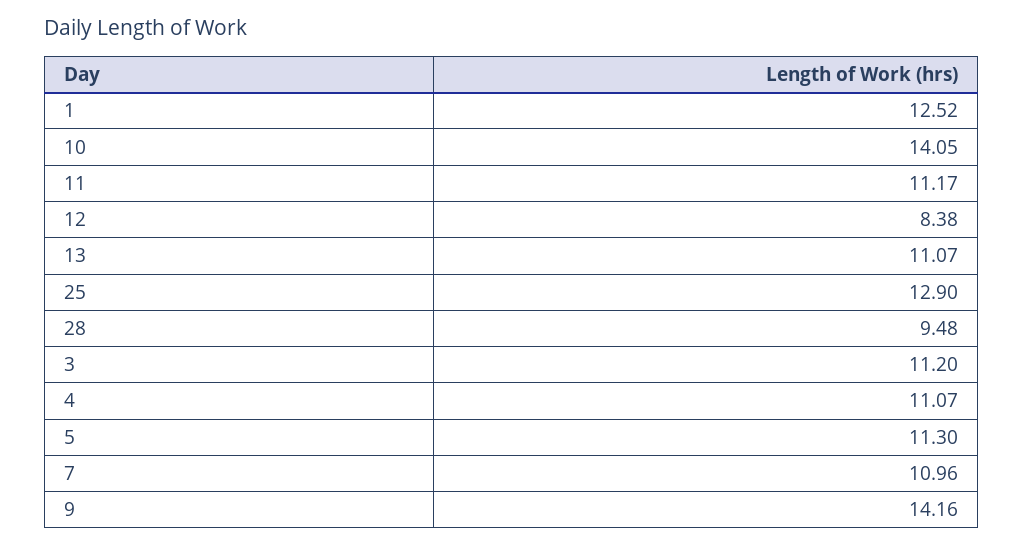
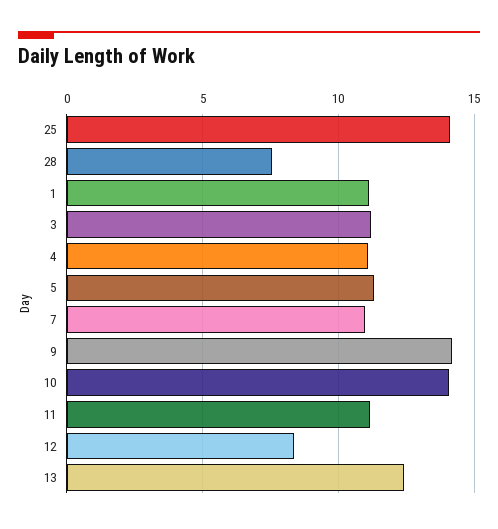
  {
-   "1": 12.52,
+   "1": 11,
    "10": 14.05,
    "11": 11.17,
    "12": 8.38,
-   "13": 11.07,
+   "13": 12.5,
-   "25": 12.9,
+   "25": 14,
-   "28": 9.48,
+   "28": 7.5,
    "3": 11.2,
    "4": 11.07,
    "5": 11.3,
    "7": 10.96,
    "9": 14.16
  }

